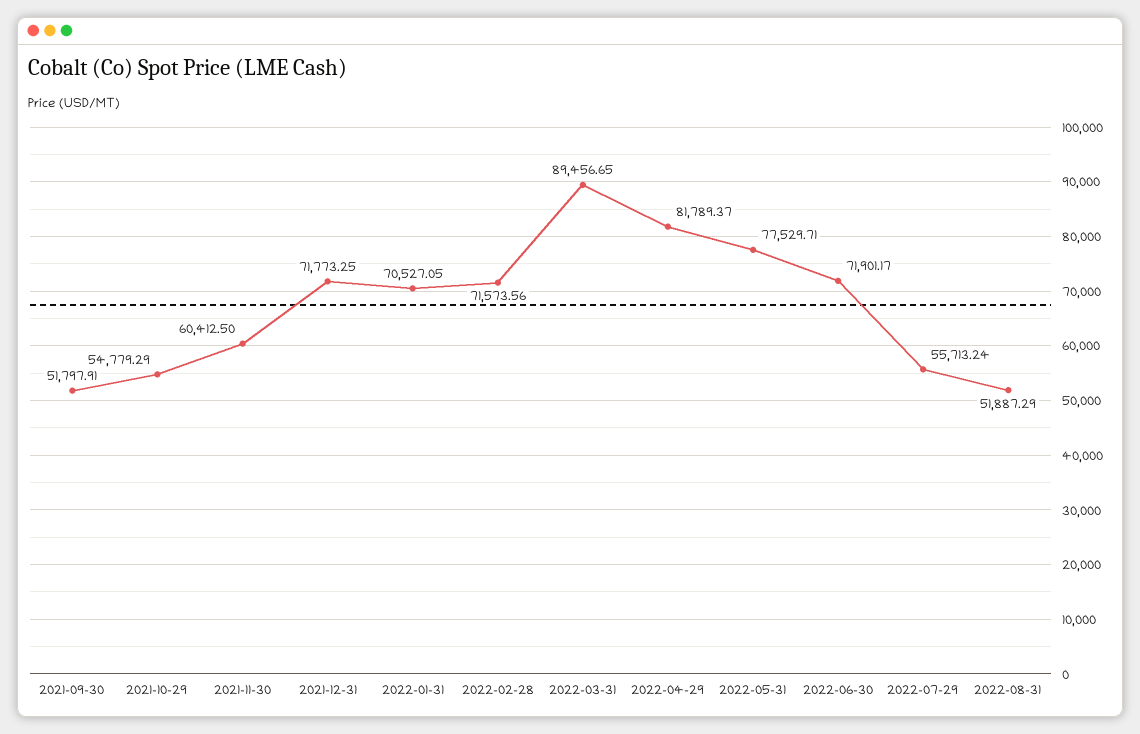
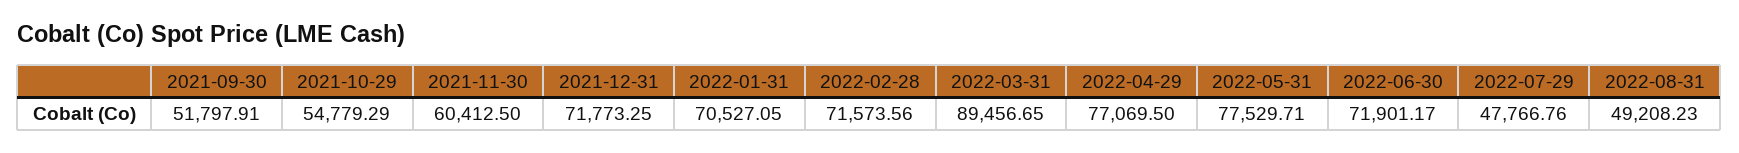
  {
    "2021-09-30": 51797.91,
    "2021-10-29": 54779.29,
    "2021-11-30": 60412.5,
    "2021-12-31": 71773.25,
    "2022-01-31": 70527.05,
    "2022-02-28": 71573.56,
    "2022-03-31": 89456.65,
-   "2022-04-29": 81789.37,
+   "2022-04-29": 77069.5,
    "2022-05-31": 77529.71,
    "2022-06-30": 71901.17,
-   "2022-07-29": 55713.24,
+   "2022-07-29": 47766.76,
-   "2022-08-31": 51887.29
+   "2022-08-31": 49208.23
  }

